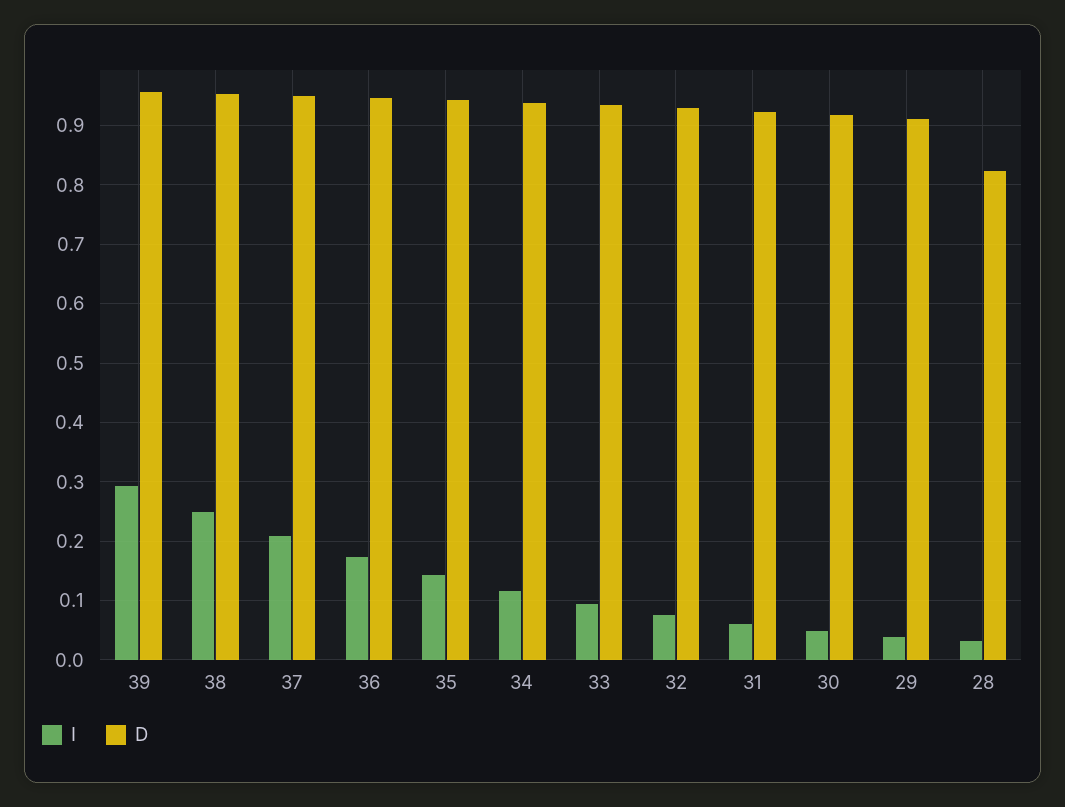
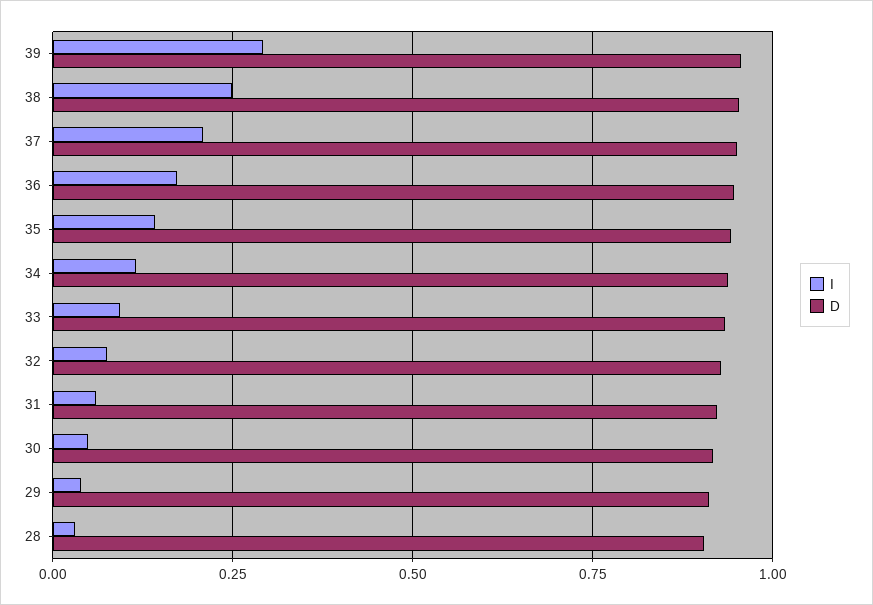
  {
    "I": {
      "39": 0.3,
      "38": 0.24,
      "37": 0.2,
      "36": 0.18,
      "35": 0.14,
      "34": 0.12,
      "33": 0.1,
      "32": 0.08,
      "31": 0.06,
      "30": 0.04,
      "29": 0.04,
      "28": 0.04
    },
    "D": {
      "39": 0.96,
      "38": 0.96,
      "37": 0.96,
      "36": 0.94,
      "35": 0.94,
      "34": 0.94,
      "33": 0.94,
      "32": 0.92,
      "31": 0.92,
      "30": 0.92,
      "29": 0.92,
-     "28": 0.82
+     "28": 0.9
    }
  }

